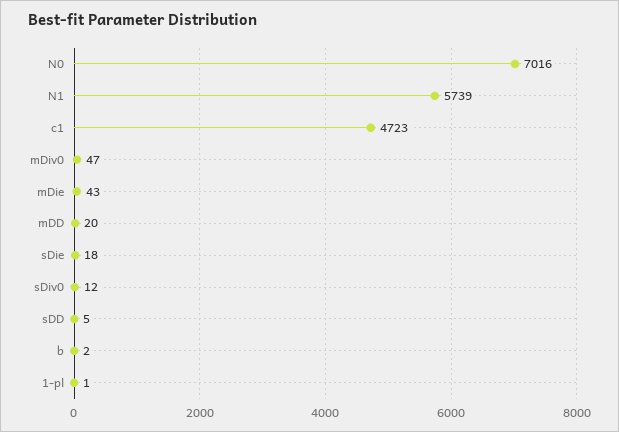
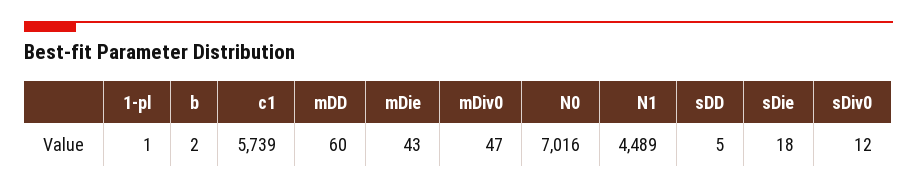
  {
    "N0": 7016,
-   "N1": 5739,
+   "N1": 4489,
-   "c1": 4723,
+   "c1": 5739,
    "mDiv0": 47,
    "mDie": 43,
-   "mDD": 20,
+   "mDD": 60,
    "sDie": 18,
    "sDiv0": 12,
    "sDD": 5,
    "b": 2,
    "1-pl": 1
  }

